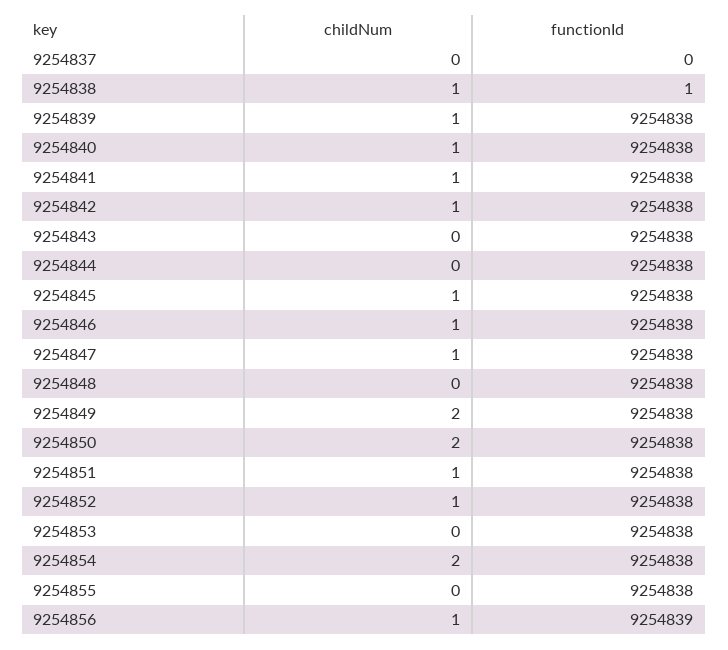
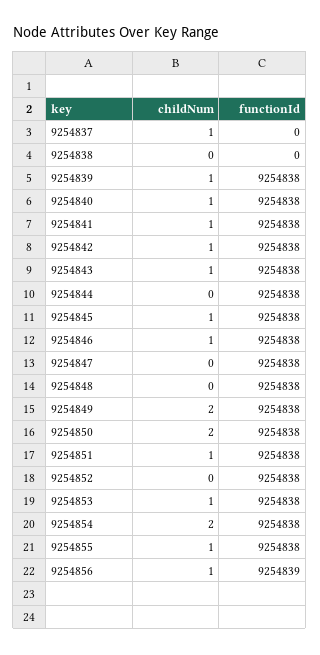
  {
    "childNum": {
-     "9254837": 0,
+     "9254837": 1,
-     "9254838": 1,
+     "9254838": 0,
      "9254839": 1,
      "9254840": 1,
      "9254841": 1,
      "9254842": 1,
-     "9254843": 0,
+     "9254843": 1,
      "9254844": 0,
      "9254845": 1,
      "9254846": 1,
-     "9254847": 1,
+     "9254847": 0,
      "9254848": 0,
      "9254849": 2,
      "9254850": 2,
      "9254851": 1,
-     "9254852": 1,
+     "9254852": 0,
-     "9254853": 0,
+     "9254853": 1,
      "9254854": 2,
-     "9254855": 0,
+     "9254855": 1,
      "9254856": 1
    },
    "functionId": {
      "9254837": 0,
-     "9254838": 1,
+     "9254838": 0,
      "9254839": 9254838,
      "9254840": 9254838,
      "9254841": 9254838,
      "9254842": 9254838,
      "9254843": 9254838,
      "9254844": 9254838,
      "9254845": 9254838,
      "9254846": 9254838,
      "9254847": 9254838,
      "9254848": 9254838,
      "9254849": 9254838,
      "9254850": 9254838,
      "9254851": 9254838,
      "9254852": 9254838,
      "9254853": 9254838,
      "9254854": 9254838,
      "9254855": 9254838,
      "9254856": 9254839
    }
  }

